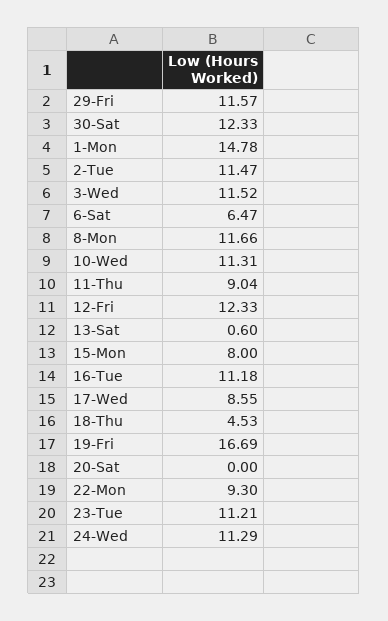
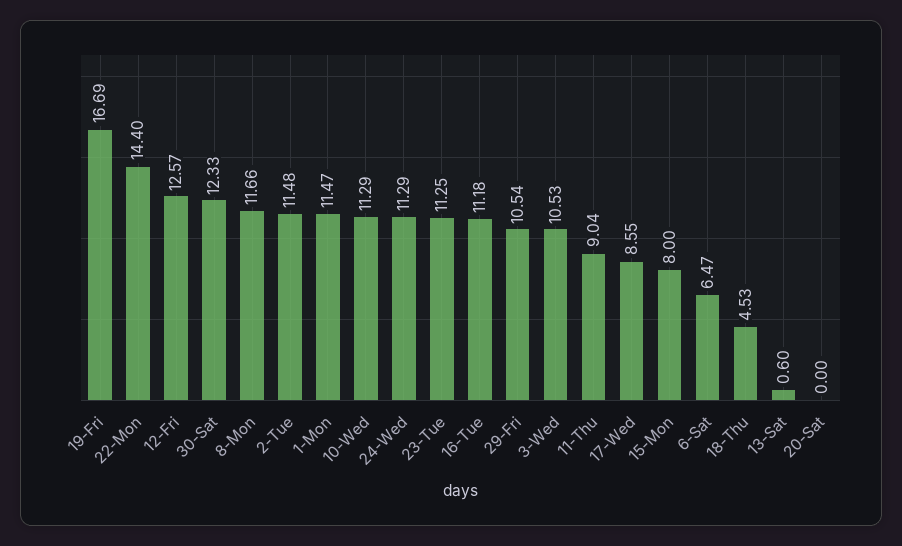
  {
-   "29-Fri": 11.57,
+   "29-Fri": 10.54,
    "30-Sat": 12.33,
-   "1-Mon": 14.78,
+   "1-Mon": 11.47,
-   "2-Tue": 11.47,
+   "2-Tue": 11.48,
-   "3-Wed": 11.52,
+   "3-Wed": 10.53,
    "6-Sat": 6.47,
    "8-Mon": 11.66,
-   "10-Wed": 11.31,
+   "10-Wed": 11.29,
    "11-Thu": 9.04,
-   "12-Fri": 12.33,
+   "12-Fri": 12.57,
    "13-Sat": 0.6,
    "15-Mon": 8,
    "16-Tue": 11.18,
    "17-Wed": 8.55,
    "18-Thu": 4.53,
    "19-Fri": 16.69,
    "20-Sat": 0,
-   "22-Mon": 9.3,
+   "22-Mon": 14.4,
-   "23-Tue": 11.21,
+   "23-Tue": 11.25,
    "24-Wed": 11.29
  }

